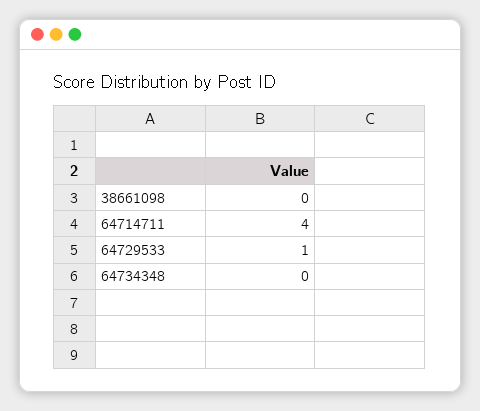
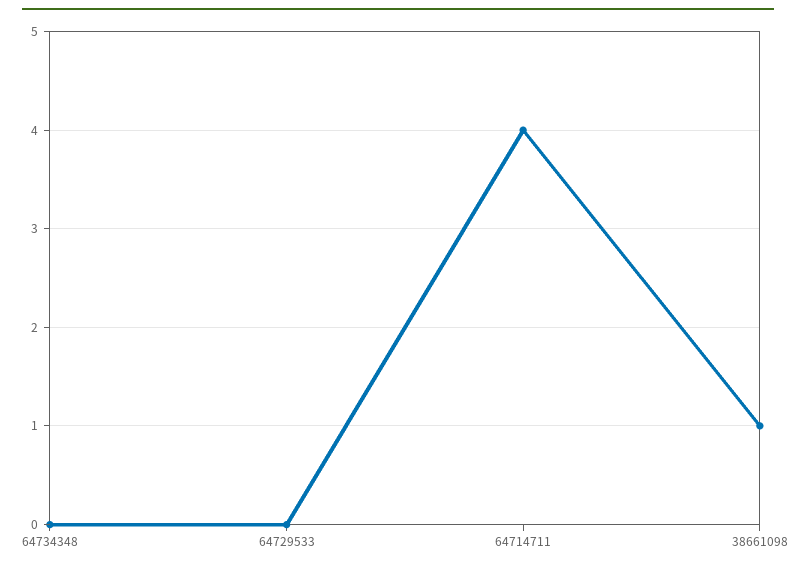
  {
-   "38661098": 0,
+   "38661098": 1,
    "64714711": 4,
-   "64729533": 1,
+   "64729533": 0,
    "64734348": 0
  }

